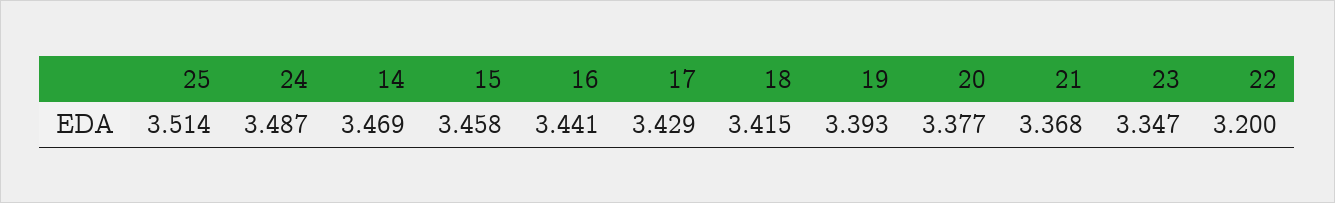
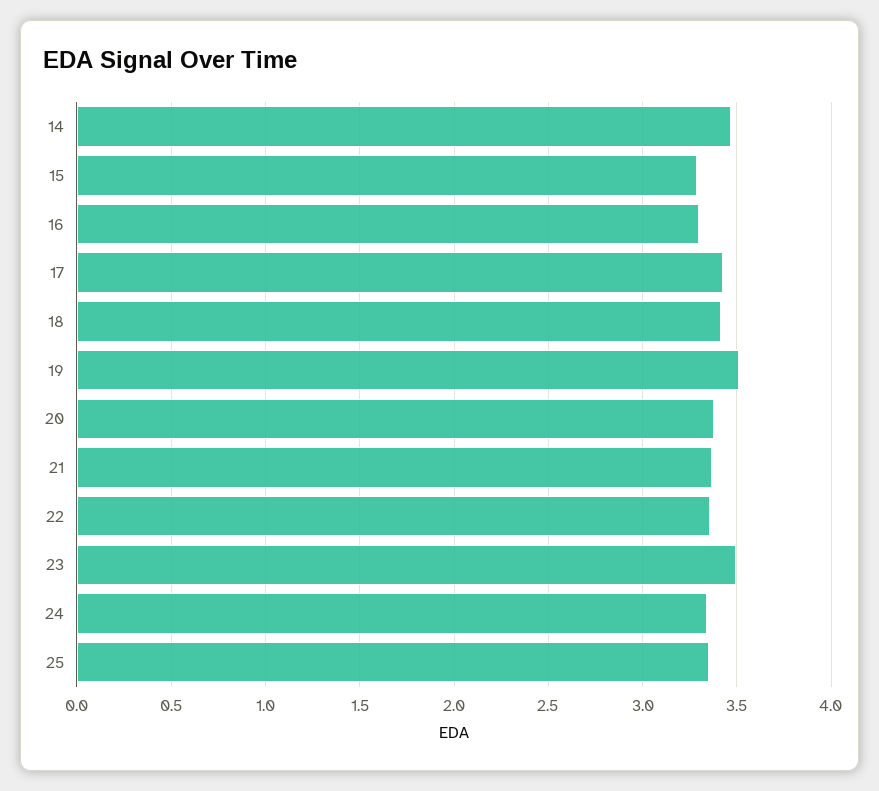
  {
-   "25": 3.514,
+   "25": 3.35,
-   "24": 3.487,
+   "24": 3.35,
    "14": 3.469,
-   "15": 3.458,
+   "15": 3.3,
-   "16": 3.441,
+   "16": 3.3,
    "17": 3.429,
    "18": 3.415,
-   "19": 3.393,
+   "19": 3.5,
    "20": 3.377,
    "21": 3.368,
-   "23": 3.347,
+   "23": 3.5,
-   "22": 3.2
+   "22": 3.35
  }

